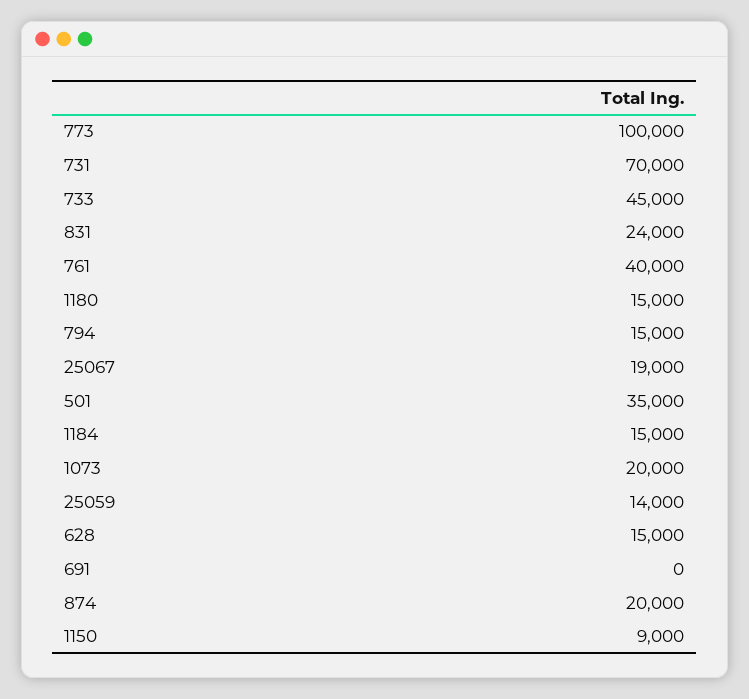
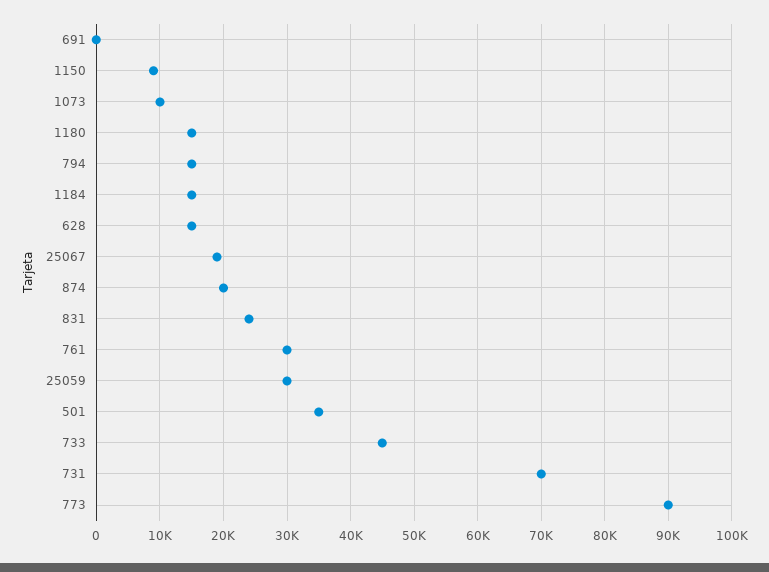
  {
-   "773": 100000,
+   "773": 90000,
    "731": 70000,
    "733": 45000,
    "831": 24000,
-   "761": 40000,
+   "761": 30000,
    "1180": 15000,
    "794": 15000,
    "25067": 19000,
    "501": 35000,
    "1184": 15000,
-   "1073": 20000,
+   "1073": 10000,
-   "25059": 14000,
+   "25059": 30000,
    "628": 15000,
    "691": 0,
    "874": 20000,
    "1150": 9000
  }

